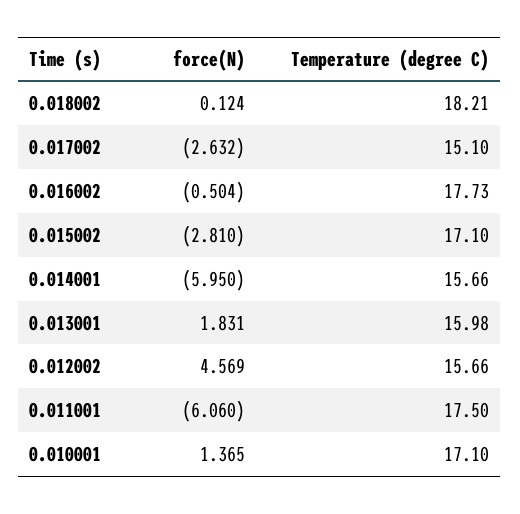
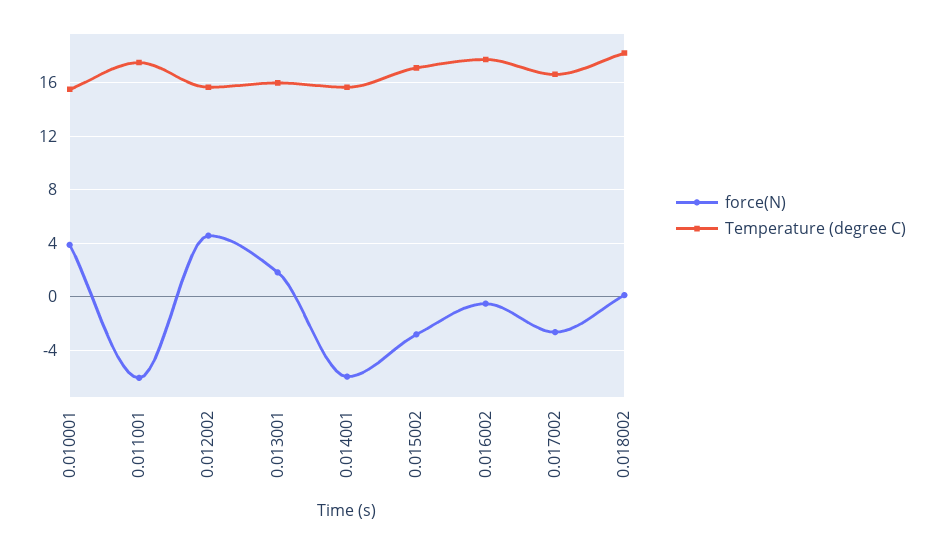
  {
    "force(N)": {
      "0.018002": 0.124,
      "0.017002": -2.632,
      "0.016002": -0.504,
      "0.015002": -2.81,
      "0.014001": -5.95,
      "0.013001": 1.831,
      "0.012002": 4.569,
      "0.011001": -6.06,
-     "0.010001": 1.365
+     "0.010001": 4
    },
    "Temperature (degree C)": {
      "0.018002": 18.21,
-     "0.017002": 15.1,
+     "0.017002": 16.5,
      "0.016002": 17.73,
      "0.015002": 17.1,
      "0.014001": 15.66,
      "0.013001": 15.98,
      "0.012002": 15.66,
      "0.011001": 17.5,
-     "0.010001": 17.1
+     "0.010001": 15.5
    }
  }

